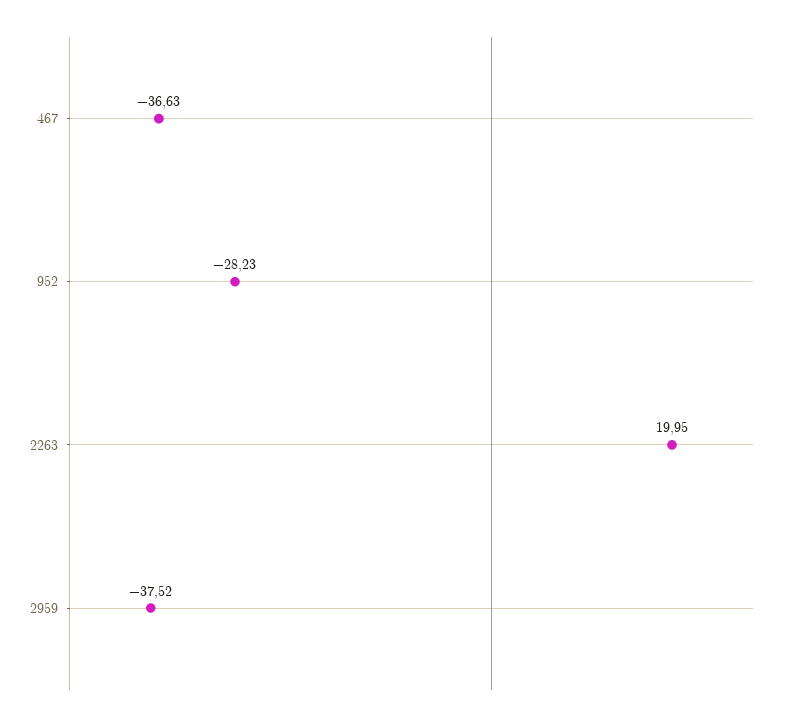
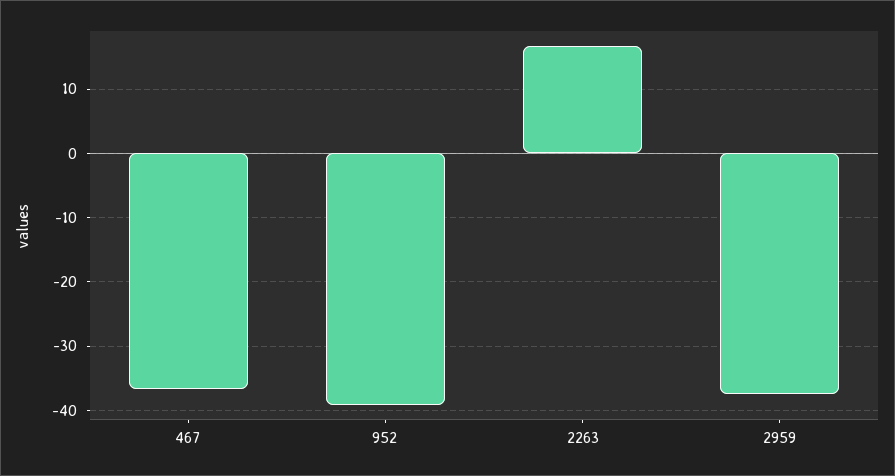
  {
    "467": -36.63,
-   "952": -28.23,
+   "952": -39,
-   "2263": 19.95,
+   "2263": 17,
    "2959": -37.52
  }

